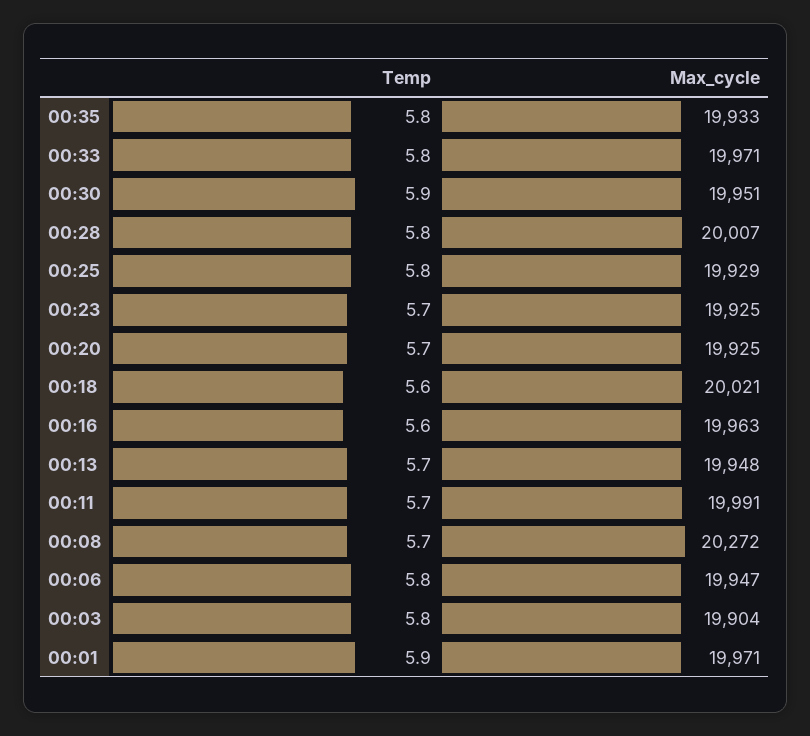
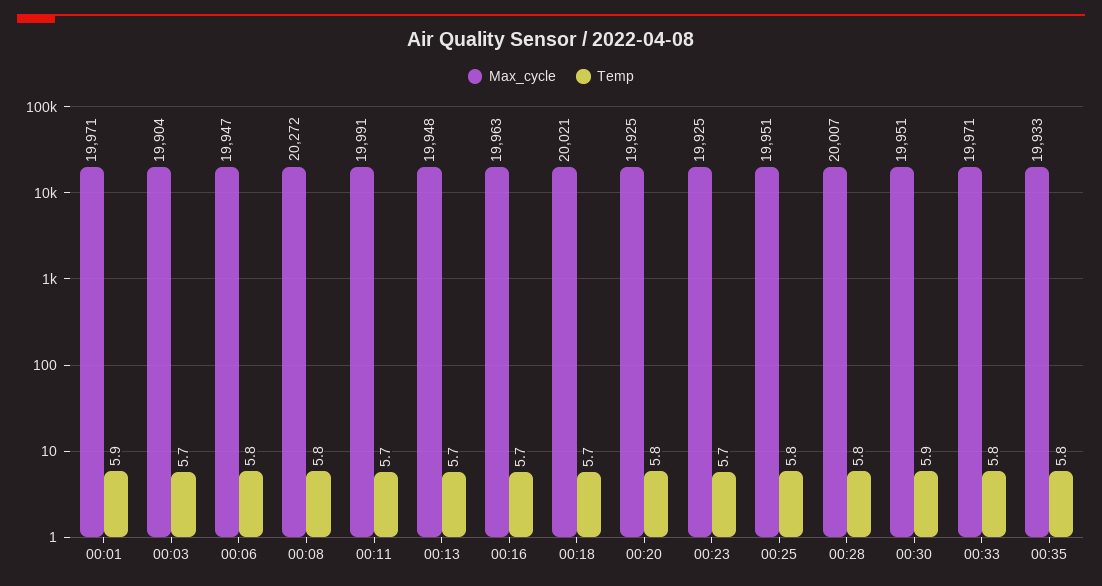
  {
    "Temp": {
      "00:35": 5.8,
      "00:33": 5.8,
      "00:30": 5.9,
      "00:28": 5.8,
      "00:25": 5.8,
      "00:23": 5.7,
-     "00:20": 5.7,
+     "00:20": 5.8,
-     "00:18": 5.6,
+     "00:18": 5.7,
-     "00:16": 5.6,
+     "00:16": 5.7,
      "00:13": 5.7,
      "00:11": 5.7,
-     "00:08": 5.7,
+     "00:08": 5.8,
      "00:06": 5.8,
-     "00:03": 5.8,
+     "00:03": 5.7,
      "00:01": 5.9
    },
    "Max_cycle": {
      "00:35": 19933,
      "00:33": 19971,
      "00:30": 19951,
      "00:28": 20007,
-     "00:25": 19929,
+     "00:25": 19951,
      "00:23": 19925,
      "00:20": 19925,
      "00:18": 20021,
      "00:16": 19963,
      "00:13": 19948,
      "00:11": 19991,
      "00:08": 20272,
      "00:06": 19947,
      "00:03": 19904,
      "00:01": 19971
    }
  }

